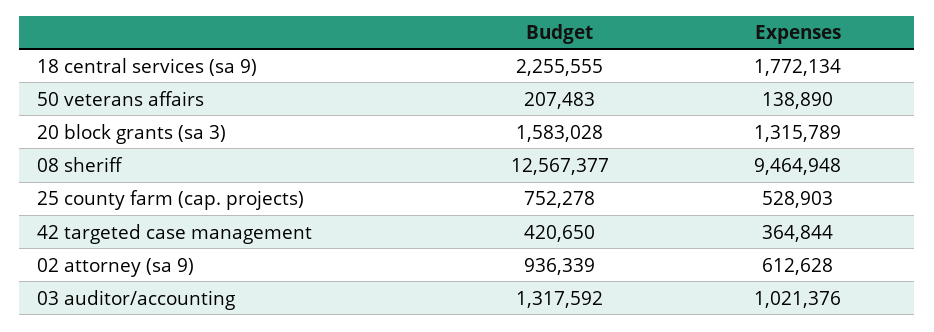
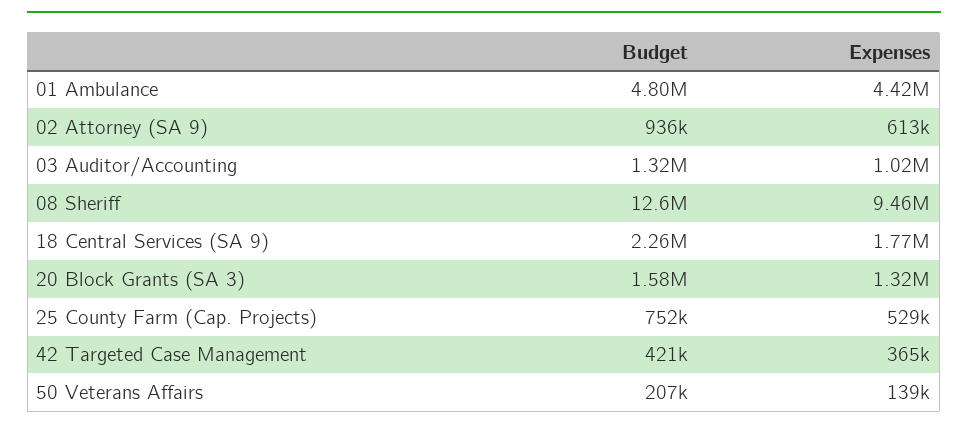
  {
    "Budget": {
      "18 central services (sa 9)": 2255555,
      "50 veterans affairs": 207483,
      "20 block grants (sa 3)": 1583028,
      "08 sheriff": 12567377,
      "25 county farm (cap. projects)": 752278,
      "42 targeted case management": 420650,
      "02 attorney (sa 9)": 936339,
-     "03 auditor/accounting": 1317592
+     "03 auditor/accounting": 1317592,
+     "01 Ambulance": 4800000
    },
    "Expenses": {
      "18 central services (sa 9)": 1772134,
      "50 veterans affairs": 138890,
      "20 block grants (sa 3)": 1315789,
      "08 sheriff": 9464948,
      "25 county farm (cap. projects)": 528903,
      "42 targeted case management": 364844,
      "02 attorney (sa 9)": 612628,
-     "03 auditor/accounting": 1021376
+     "03 auditor/accounting": 1021376,
+     "01 Ambulance": 4420000
    }
  }

